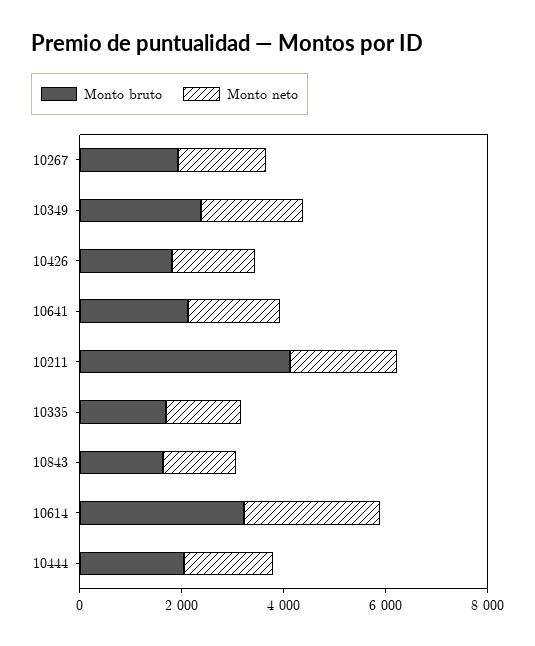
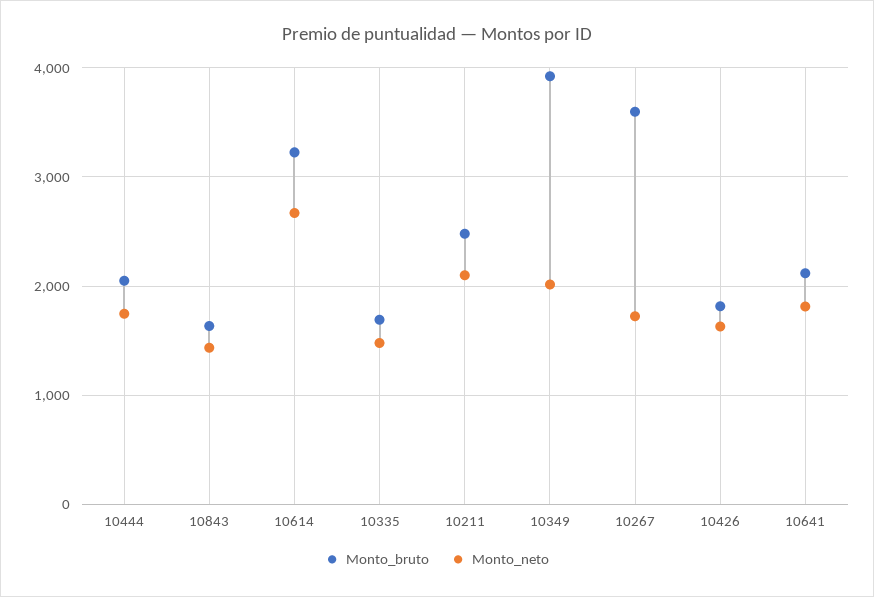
  {
    "Monto bruto": {
-     "10267": 2000,
+     "10267": 3600,
-     "10349": 2500,
+     "10349": 3900,
      "10426": 1800,
      "10641": 2100,
-     "10211": 4000,
+     "10211": 2500,
      "10335": 1700,
      "10843": 1600,
      "10614": 3200,
      "10444": 2000
    },
    "Monto neto": {
      "10267": 1700,
      "10349": 2000,
      "10426": 1600,
      "10641": 1800,
      "10211": 2100,
      "10335": 1500,
      "10843": 1400,
      "10614": 2700,
      "10444": 1700
    }
  }

